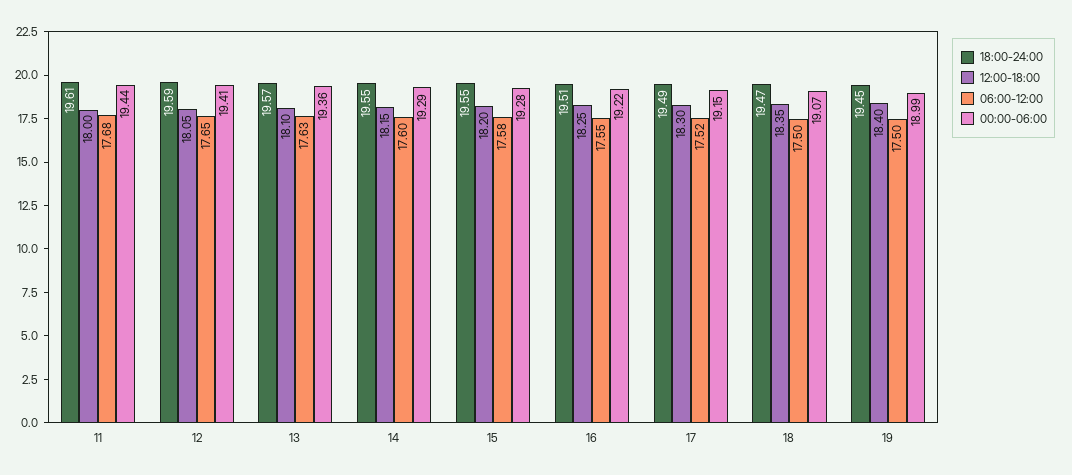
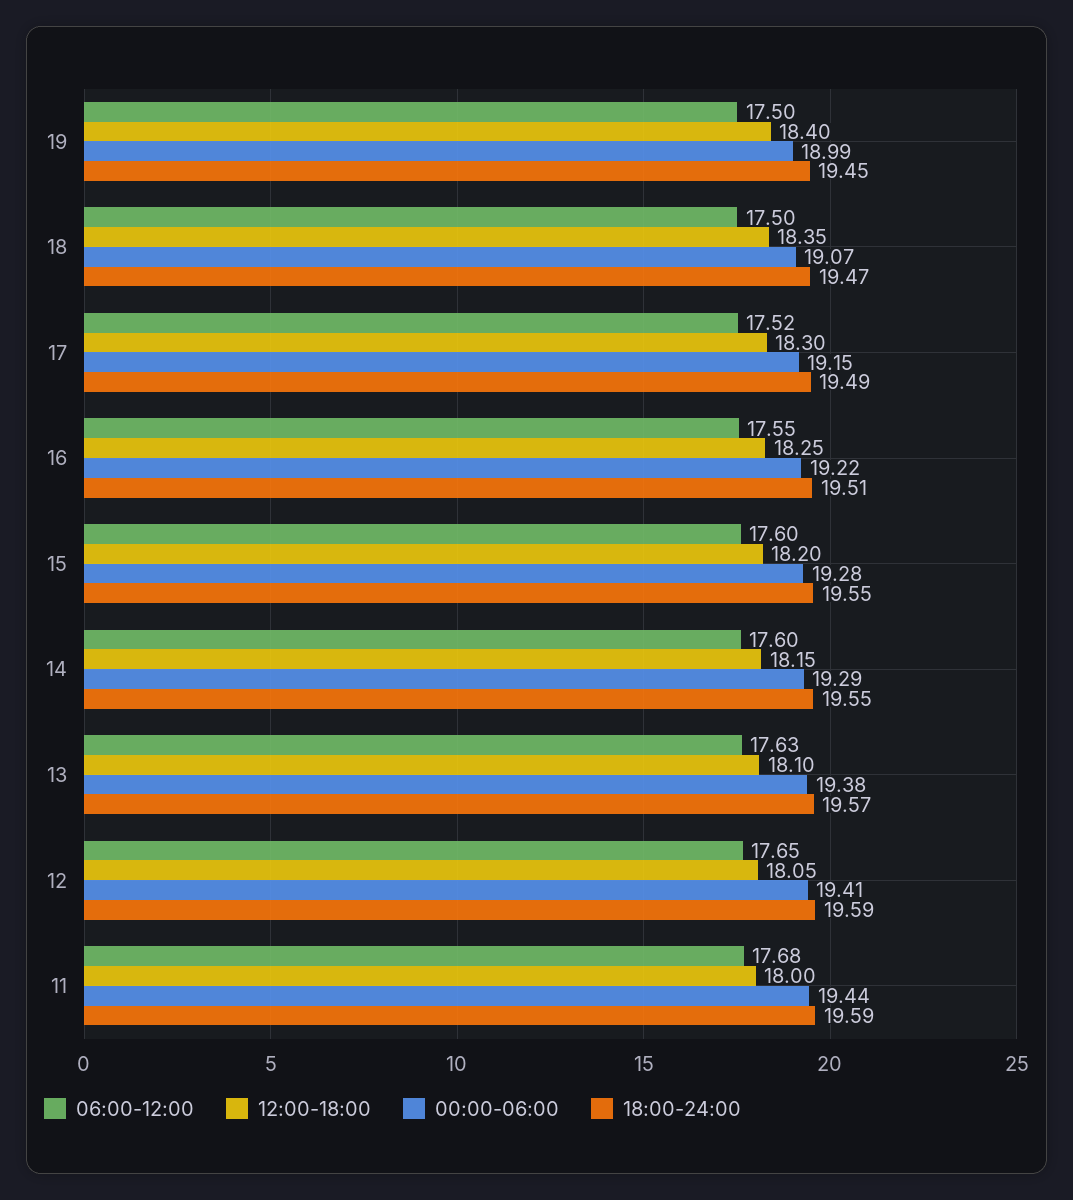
  {
    "18:00-24:00": {
-     "11": 19.61,
+     "11": 19.59,
      "12": 19.59,
      "13": 19.57,
      "14": 19.55,
      "15": 19.55,
      "16": 19.51,
      "17": 19.49,
      "18": 19.47,
      "19": 19.45
    },
    "12:00-18:00": {
      "11": 18,
      "12": 18.05,
      "13": 18.1,
      "14": 18.15,
      "15": 18.2,
      "16": 18.25,
      "17": 18.3,
      "18": 18.35,
      "19": 18.4
    },
    "06:00-12:00": {
      "11": 17.68,
      "12": 17.65,
      "13": 17.63,
      "14": 17.6,
-     "15": 17.58,
+     "15": 17.6,
      "16": 17.55,
      "17": 17.52,
      "18": 17.5,
      "19": 17.5
    },
    "00:00-06:00": {
      "11": 19.44,
      "12": 19.41,
-     "13": 19.36,
+     "13": 19.38,
      "14": 19.29,
      "15": 19.28,
      "16": 19.22,
      "17": 19.15,
      "18": 19.07,
      "19": 18.99
    }
  }

